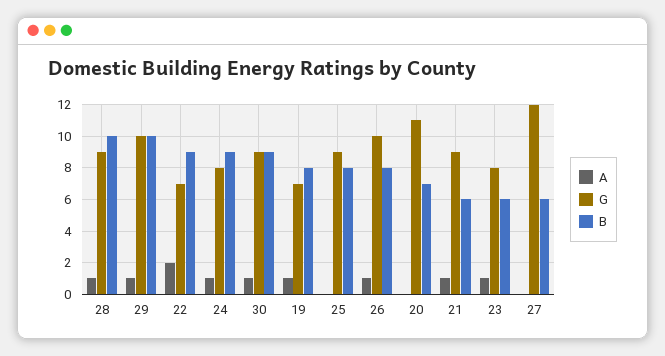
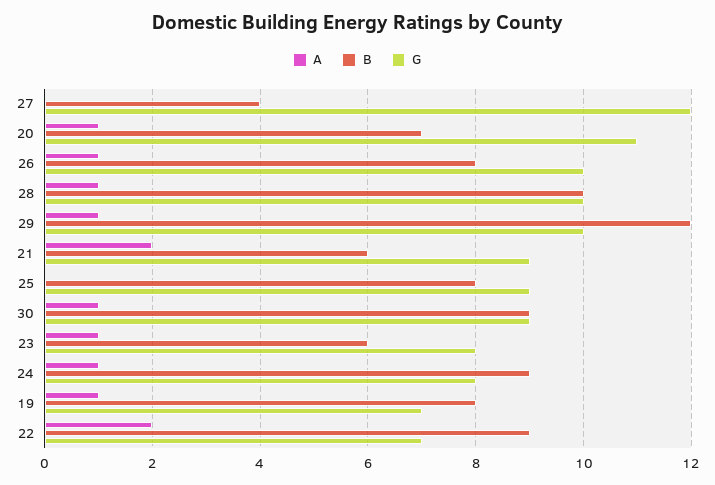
  {
    "A": {
      "28": 1,
      "29": 1,
      "22": 2,
      "24": 1,
      "30": 1,
      "19": 1,
      "25": 0,
      "26": 1,
-     "20": 0,
+     "20": 1,
-     "21": 1,
+     "21": 2,
      "23": 1,
      "27": 0
    },
    "G": {
-     "28": 9,
+     "28": 10,
      "29": 10,
      "22": 7,
      "24": 8,
      "30": 9,
      "19": 7,
      "25": 9,
      "26": 10,
      "20": 11,
      "21": 9,
      "23": 8,
      "27": 12
    },
    "B": {
      "28": 10,
-     "29": 10,
+     "29": 12,
      "22": 9,
      "24": 9,
      "30": 9,
      "19": 8,
      "25": 8,
      "26": 8,
      "20": 7,
      "21": 6,
      "23": 6,
-     "27": 6
+     "27": 4
    }
  }

